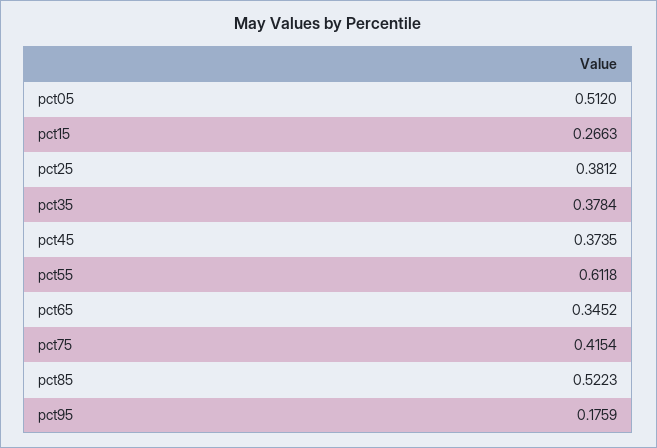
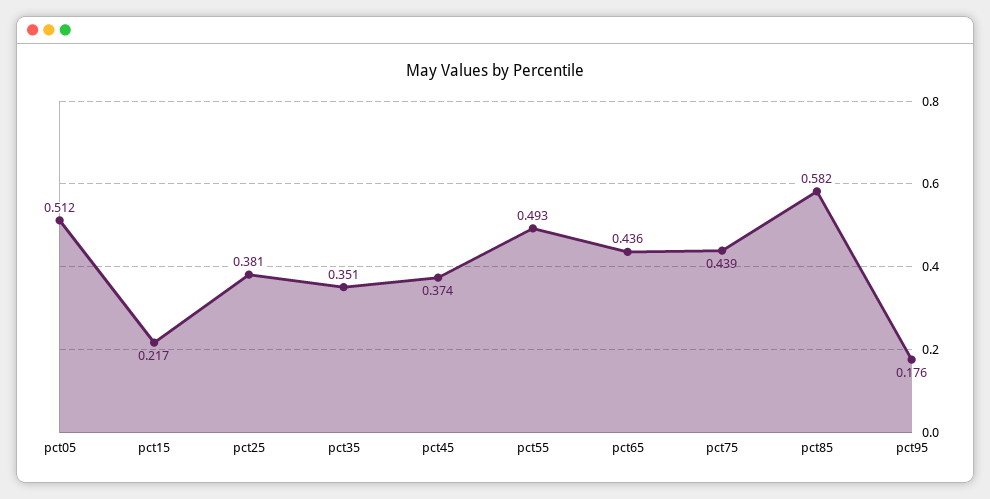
  {
    "pct05": 0.512,
-   "pct15": 0.2663,
+   "pct15": 0.217,
    "pct25": 0.3812,
-   "pct35": 0.3784,
+   "pct35": 0.351,
    "pct45": 0.3735,
-   "pct55": 0.6118,
+   "pct55": 0.493,
-   "pct65": 0.3452,
+   "pct65": 0.436,
-   "pct75": 0.4154,
+   "pct75": 0.439,
-   "pct85": 0.5223,
+   "pct85": 0.582,
    "pct95": 0.1759
  }

